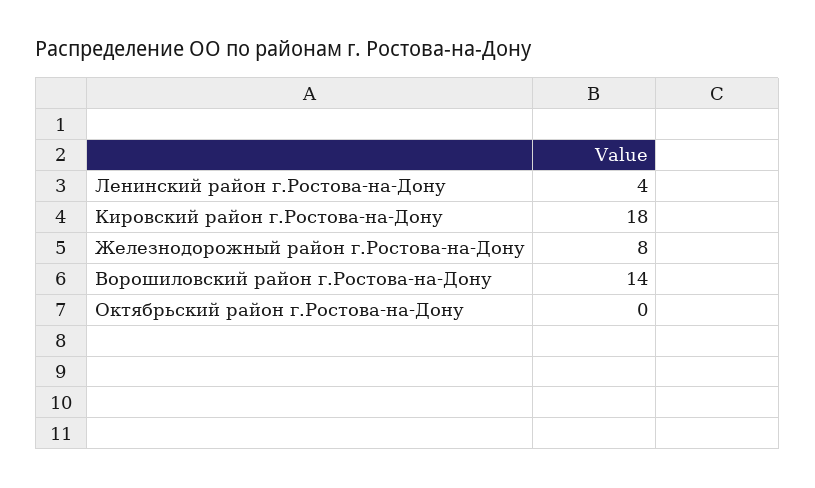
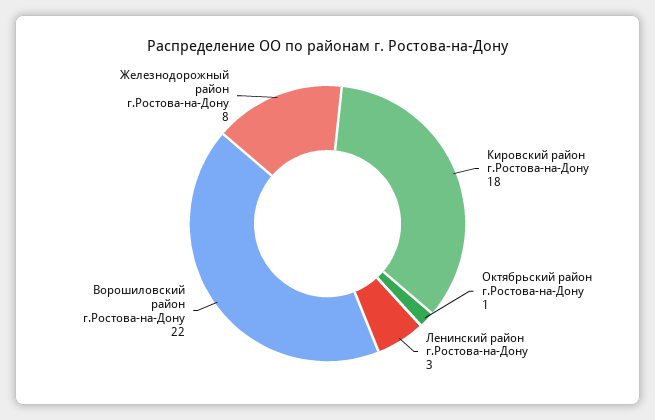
  {
-   "Ленинский район г.Ростова-на-Дону": 4,
+   "Ленинский район г.Ростова-на-Дону": 3,
    "Кировский район г.Ростова-на-Дону": 18,
    "Железнодорожный район г.Ростова-на-Дону": 8,
-   "Ворошиловский район г.Ростова-на-Дону": 14,
+   "Ворошиловский район г.Ростова-на-Дону": 22,
-   "Октябрьский район г.Ростова-на-Дону": 0
+   "Октябрьский район г.Ростова-на-Дону": 1
  }

